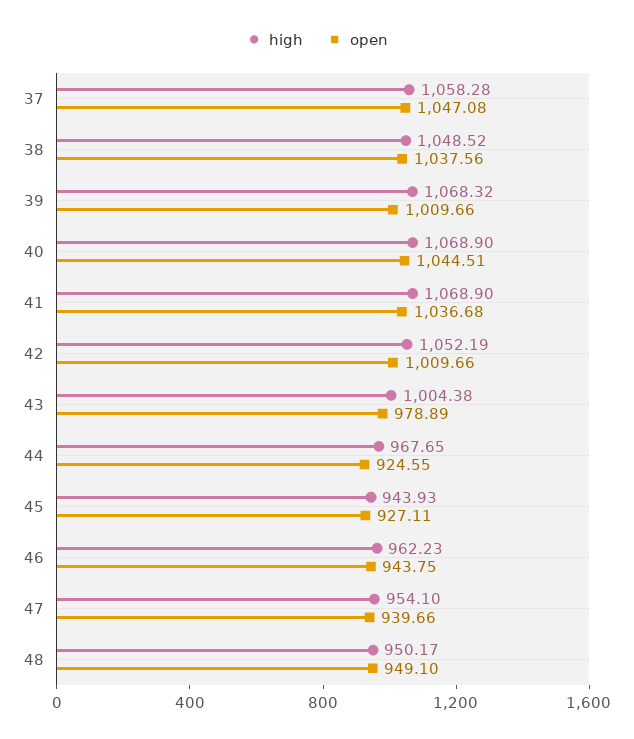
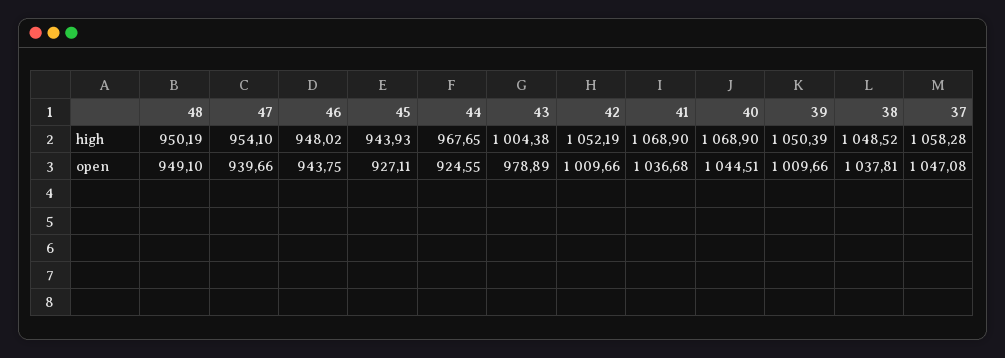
  {
    "high": {
      "37": 1058.28,
      "38": 1048.52,
-     "39": 1068.32,
+     "39": 1050.39,
      "40": 1068.9,
      "41": 1068.9,
      "42": 1052.19,
      "43": 1004.38,
      "44": 967.65,
      "45": 943.93,
-     "46": 962.23,
+     "46": 948.02,
      "47": 954.1,
-     "48": 950.17
+     "48": 950.19
    },
    "open": {
      "37": 1047.08,
-     "38": 1037.56,
+     "38": 1037.81,
      "39": 1009.66,
      "40": 1044.51,
      "41": 1036.68,
      "42": 1009.66,
      "43": 978.89,
      "44": 924.55,
      "45": 927.11,
      "46": 943.75,
      "47": 939.66,
      "48": 949.1
    }
  }

